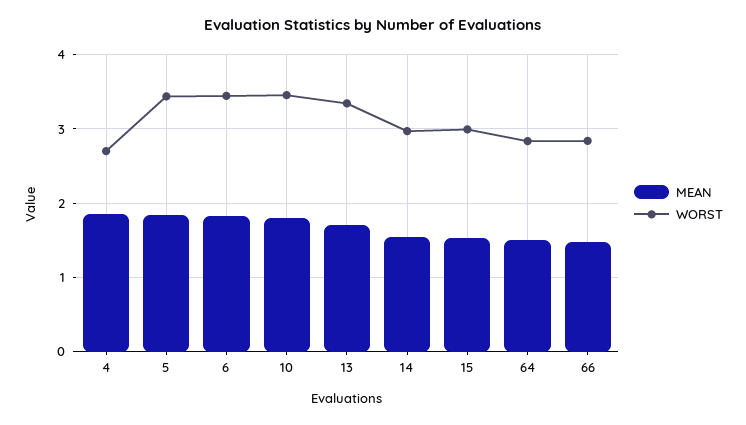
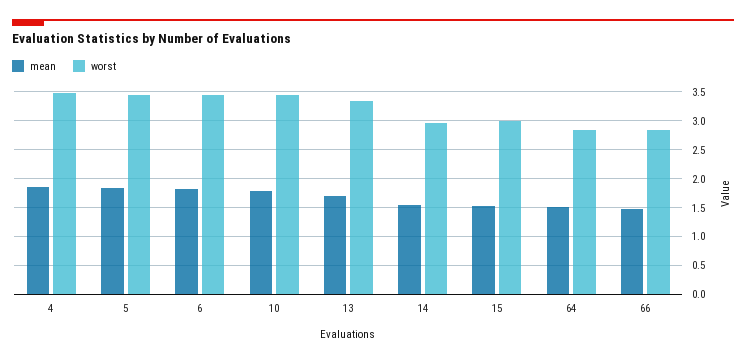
  {
    "MEAN": {
      "4": 1.8,
      "5": 1.8,
      "6": 1.8,
      "10": 1.8,
      "13": 1.7,
      "14": 1.5,
      "15": 1.5,
      "64": 1.5,
      "66": 1.5
    },
    "WORST": {
-     "4": 2.7,
+     "4": 3.5,
      "5": 3.4,
      "6": 3.4,
      "10": 3.5,
      "13": 3.3,
      "14": 3,
      "15": 3,
      "64": 2.8,
      "66": 2.8
    }
  }

